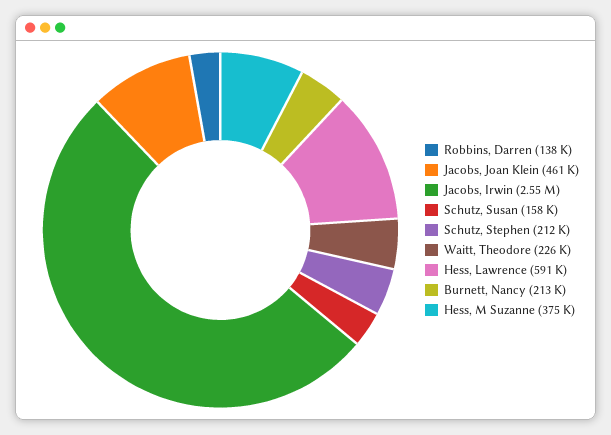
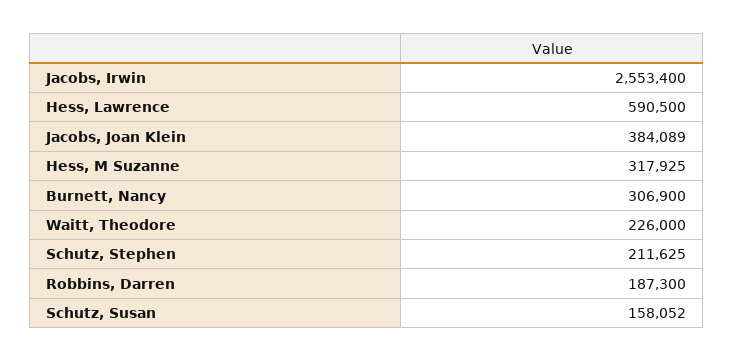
  {
-   "Robbins, Darren": 138000,
+   "Robbins, Darren": 187300,
-   "Jacobs, Joan Klein": 461000,
+   "Jacobs, Joan Klein": 384089,
    "Jacobs, Irwin": 2553400,
    "Schutz, Susan": 158052,
    "Schutz, Stephen": 211625,
    "Waitt, Theodore": 226000,
    "Hess, Lawrence": 590500,
-   "Burnett, Nancy": 213000,
+   "Burnett, Nancy": 306900,
-   "Hess, M Suzanne": 375000
+   "Hess, M Suzanne": 317925
  }

